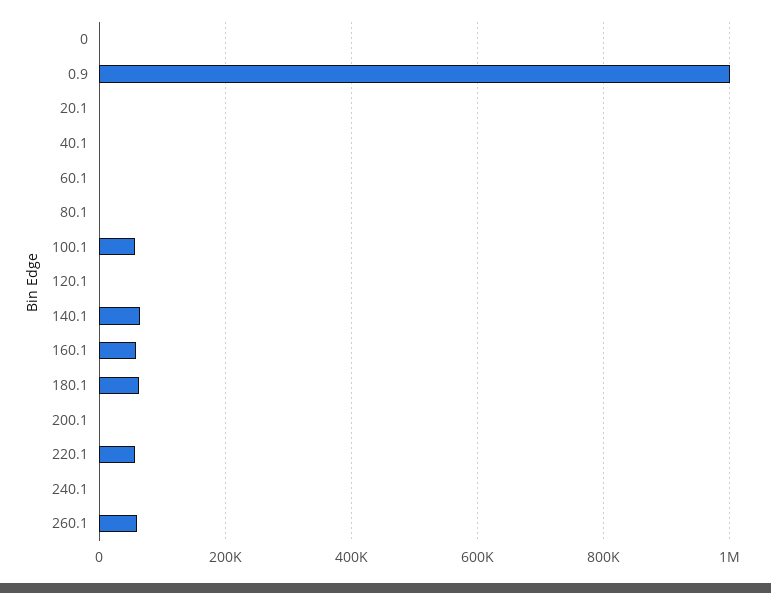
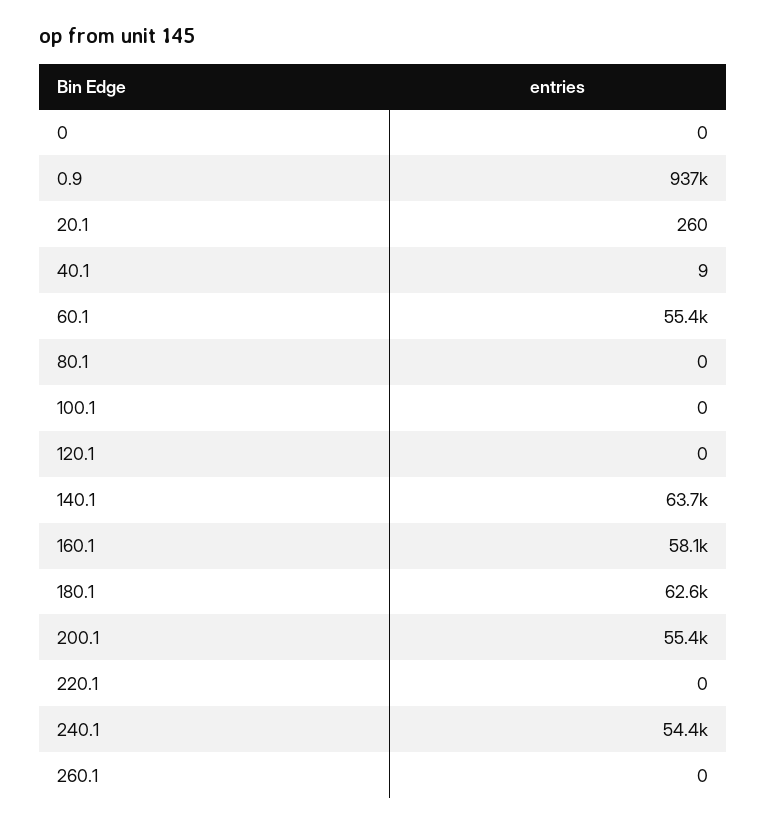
  {
    "0": 0,
-   "0.9": 1000000,
+   "0.9": 937000,
    "20.1": 260,
    "40.1": 9,
-   "60.1": 0,
+   "60.1": 55400,
    "80.1": 0,
-   "100.1": 60000,
+   "100.1": 0,
    "120.1": 0,
    "140.1": 63700,
    "160.1": 58100,
    "180.1": 62600,
-   "200.1": 0,
+   "200.1": 55400,
-   "220.1": 60000,
+   "220.1": 0,
-   "240.1": 0,
+   "240.1": 54400,
-   "260.1": 60000
+   "260.1": 0
  }

